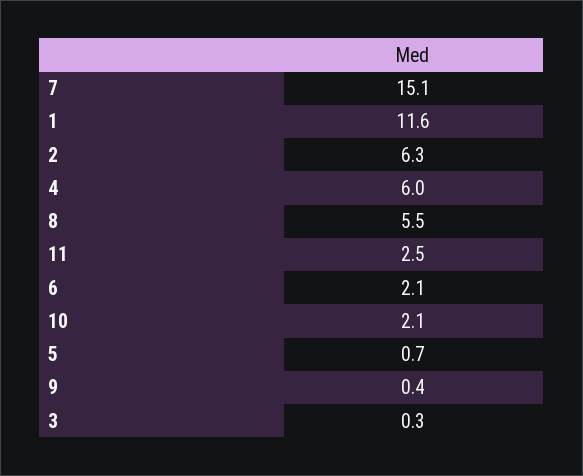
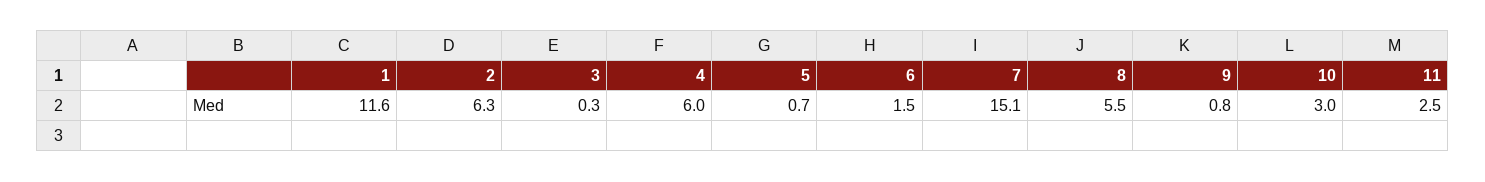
  {
    "7": 15.1,
    "1": 11.6,
    "2": 6.3,
    "4": 6,
    "8": 5.5,
    "11": 2.5,
-   "6": 2.1,
+   "6": 1.5,
-   "10": 2.1,
+   "10": 3,
    "5": 0.7,
-   "9": 0.4,
+   "9": 0.8,
    "3": 0.3
  }

